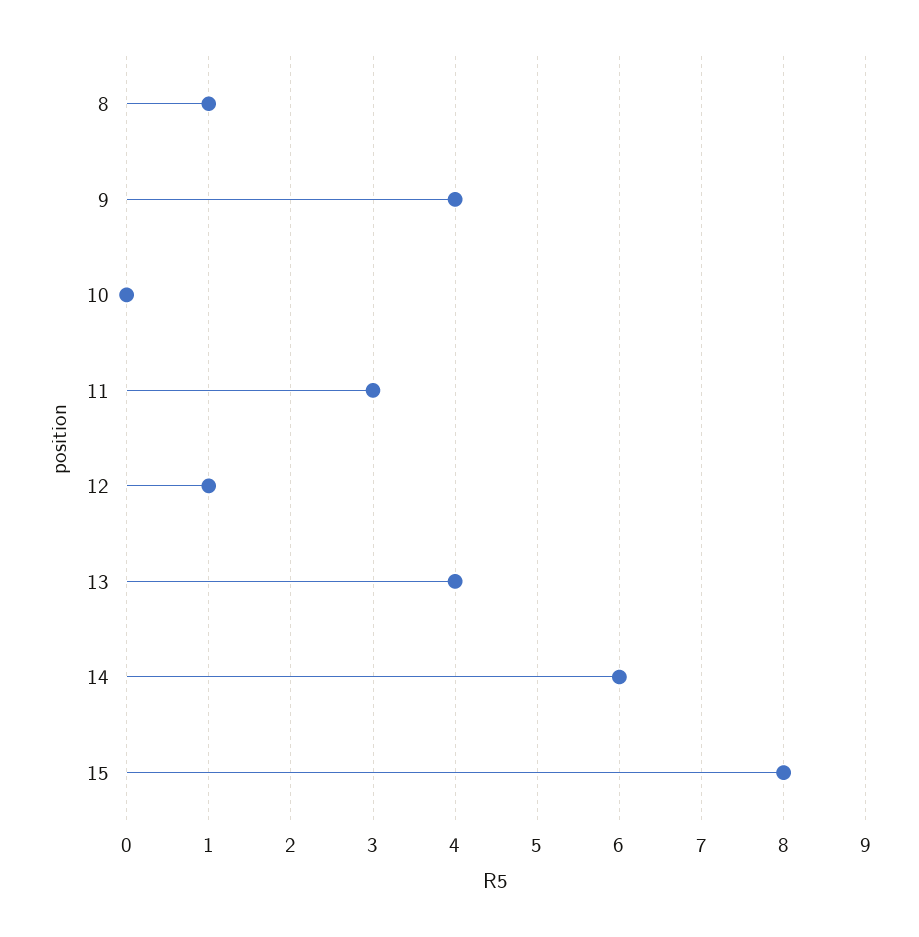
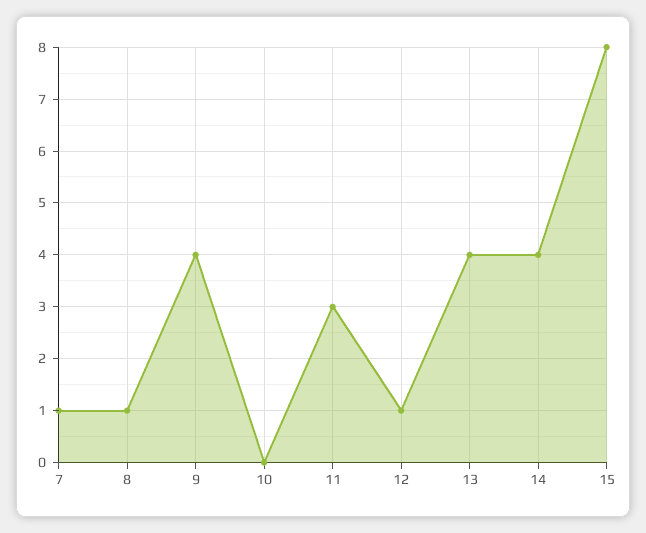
  {
    "8": 1,
    "9": 4,
    "10": 0,
    "11": 3,
    "12": 1,
    "13": 4,
-   "14": 6,
+   "14": 4,
-   "15": 8
+   "15": 8,
+   "7": 1
  }

